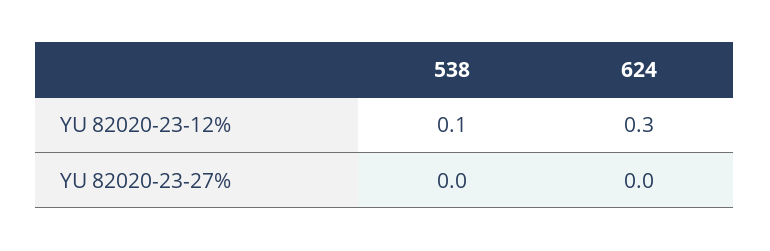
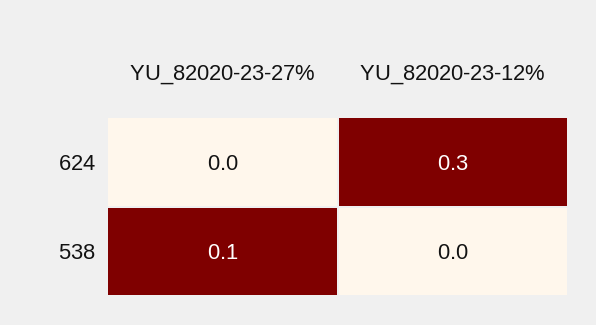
  {
    "538": {
-     "YU 82020-23-12%": 0.1,
+     "YU 82020-23-12%": 0,
-     "YU 82020-23-27%": 0
+     "YU 82020-23-27%": 0.1
    },
    "624": {
      "YU 82020-23-12%": 0.3,
      "YU 82020-23-27%": 0
    }
  }

